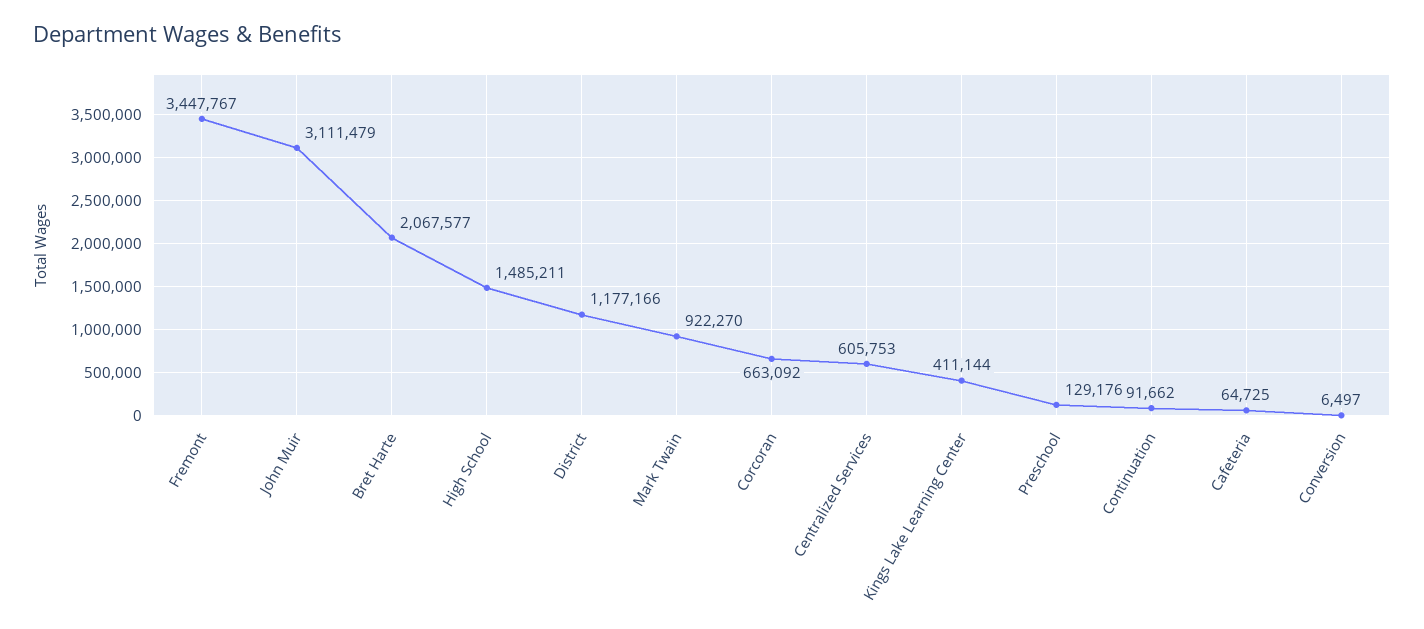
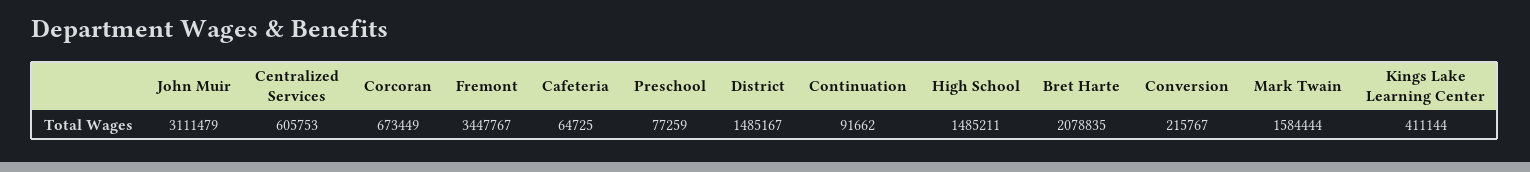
  {
    "Fremont": 3447767,
    "John Muir": 3111479,
-   "Bret Harte": 2067577,
+   "Bret Harte": 2078835,
    "High School": 1485211,
-   "District": 1177166,
+   "District": 1485167,
-   "Mark Twain": 922270,
+   "Mark Twain": 1584444,
-   "Corcoran": 663092,
+   "Corcoran": 673449,
    "Centralized Services": 605753,
    "Kings Lake Learning Center": 411144,
-   "Preschool": 129176,
+   "Preschool": 77259,
    "Continuation": 91662,
    "Cafeteria": 64725,
-   "Conversion": 6497
+   "Conversion": 215767
  }

